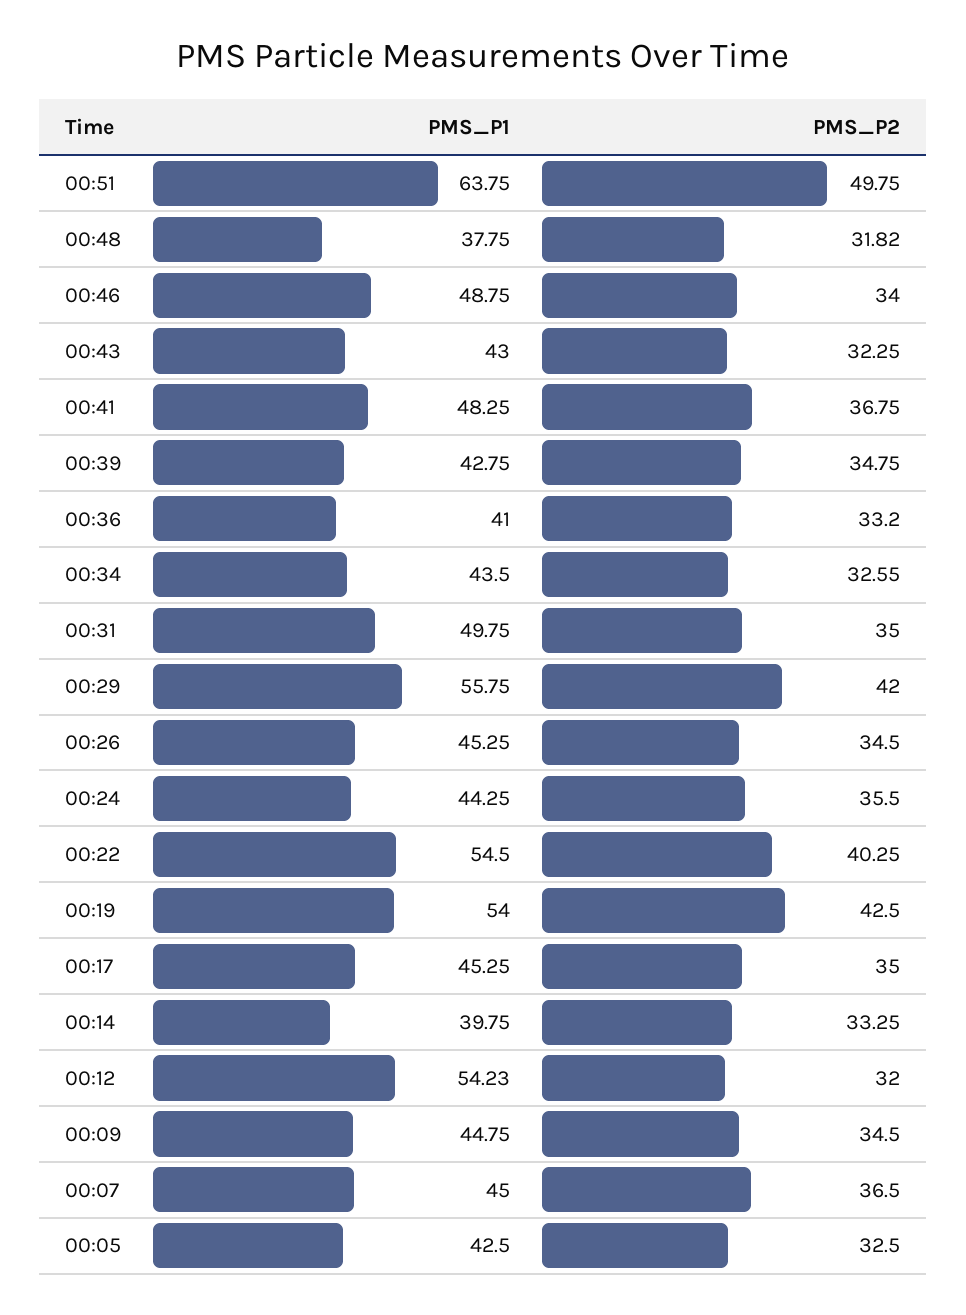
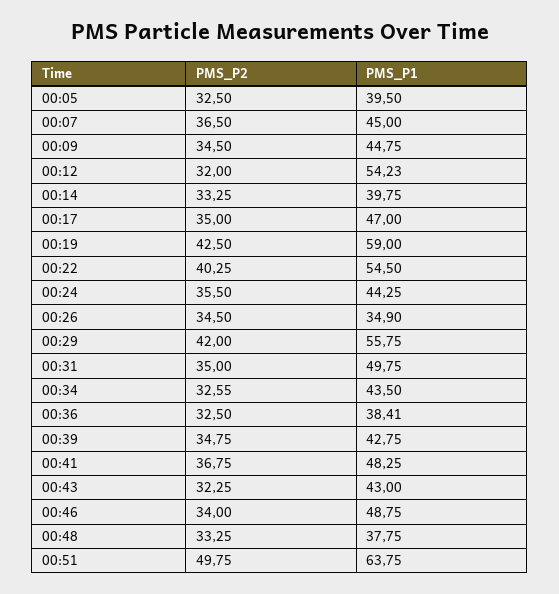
  {
    "PMS_P1": {
      "00:51": 63.75,
      "00:48": 37.75,
      "00:46": 48.75,
      "00:43": 43,
      "00:41": 48.25,
      "00:39": 42.75,
-     "00:36": 41,
+     "00:36": 38.41,
      "00:34": 43.5,
      "00:31": 49.75,
      "00:29": 55.75,
-     "00:26": 45.25,
+     "00:26": 34.9,
      "00:24": 44.25,
      "00:22": 54.5,
-     "00:19": 54,
+     "00:19": 59,
-     "00:17": 45.25,
+     "00:17": 47,
      "00:14": 39.75,
      "00:12": 54.23,
      "00:09": 44.75,
      "00:07": 45,
-     "00:05": 42.5
+     "00:05": 39.5
    },
    "PMS_P2": {
      "00:51": 49.75,
-     "00:48": 31.82,
+     "00:48": 33.25,
      "00:46": 34,
      "00:43": 32.25,
      "00:41": 36.75,
      "00:39": 34.75,
-     "00:36": 33.2,
+     "00:36": 32.5,
      "00:34": 32.55,
      "00:31": 35,
      "00:29": 42,
      "00:26": 34.5,
      "00:24": 35.5,
      "00:22": 40.25,
      "00:19": 42.5,
      "00:17": 35,
      "00:14": 33.25,
      "00:12": 32,
      "00:09": 34.5,
      "00:07": 36.5,
      "00:05": 32.5
    }
  }

